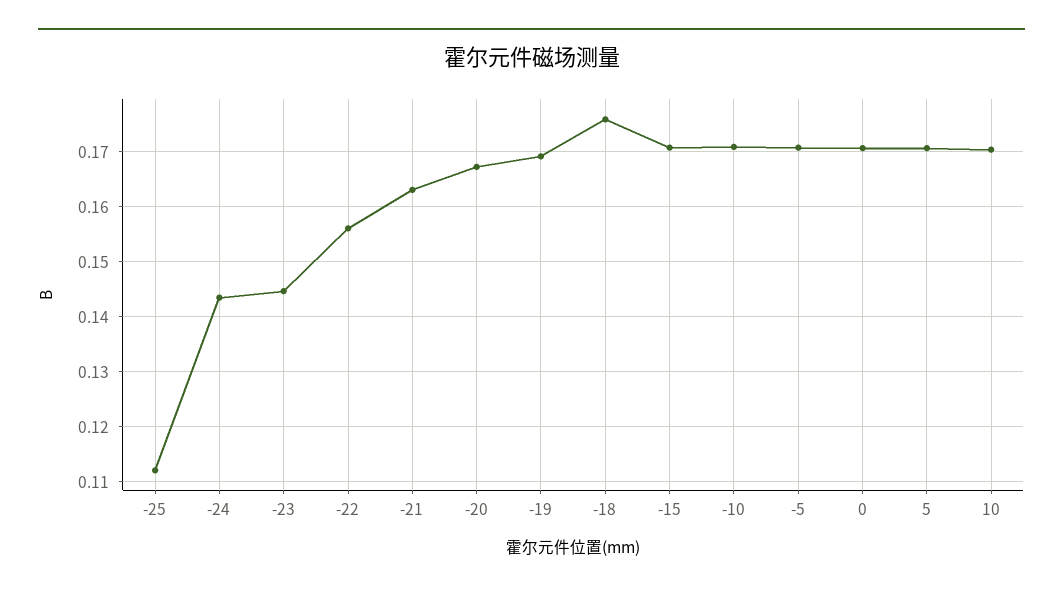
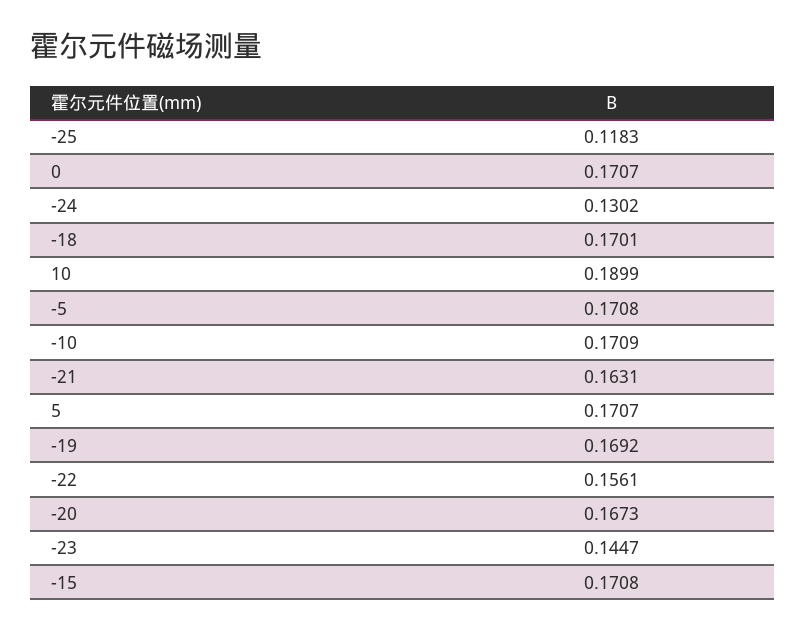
  {
-   "-25": 0.112,
+   "-25": 0.1183,
-   "-24": 0.144,
+   "-24": 0.1302,
    "-23": 0.1447,
    "-22": 0.1561,
    "-21": 0.1631,
    "-20": 0.1673,
    "-19": 0.1692,
-   "-18": 0.176,
+   "-18": 0.1701,
    "-15": 0.1708,
    "-10": 0.1709,
    "-5": 0.1708,
    "0": 0.1707,
    "5": 0.1707,
-   "10": 0.17
+   "10": 0.1899
  }

